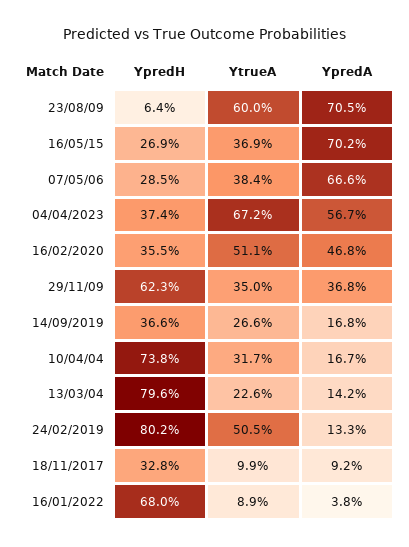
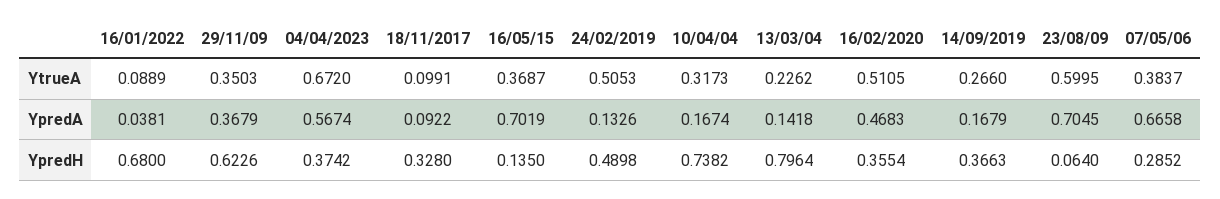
  {
    "YpredH": {
      "23/08/09": 0.064,
-     "16/05/15": 0.269,
+     "16/05/15": 0.135,
      "07/05/06": 0.2852,
      "04/04/2023": 0.3742,
      "16/02/2020": 0.3554,
      "29/11/09": 0.6226,
      "14/09/2019": 0.3663,
      "10/04/04": 0.7382,
      "13/03/04": 0.7964,
-     "24/02/2019": 0.802,
+     "24/02/2019": 0.4898,
      "18/11/2017": 0.328,
      "16/01/2022": 0.68
    },
    "YtrueA": {
      "23/08/09": 0.5995,
      "16/05/15": 0.3687,
      "07/05/06": 0.3837,
      "04/04/2023": 0.672,
      "16/02/2020": 0.5105,
      "29/11/09": 0.3503,
      "14/09/2019": 0.266,
      "10/04/04": 0.3173,
      "13/03/04": 0.2262,
      "24/02/2019": 0.5053,
      "18/11/2017": 0.0991,
      "16/01/2022": 0.0889
    },
    "YpredA": {
      "23/08/09": 0.7045,
      "16/05/15": 0.7019,
      "07/05/06": 0.6658,
      "04/04/2023": 0.5674,
      "16/02/2020": 0.4683,
      "29/11/09": 0.3679,
      "14/09/2019": 0.1679,
      "10/04/04": 0.1674,
      "13/03/04": 0.1418,
      "24/02/2019": 0.1326,
      "18/11/2017": 0.0922,
      "16/01/2022": 0.0381
    }
  }

